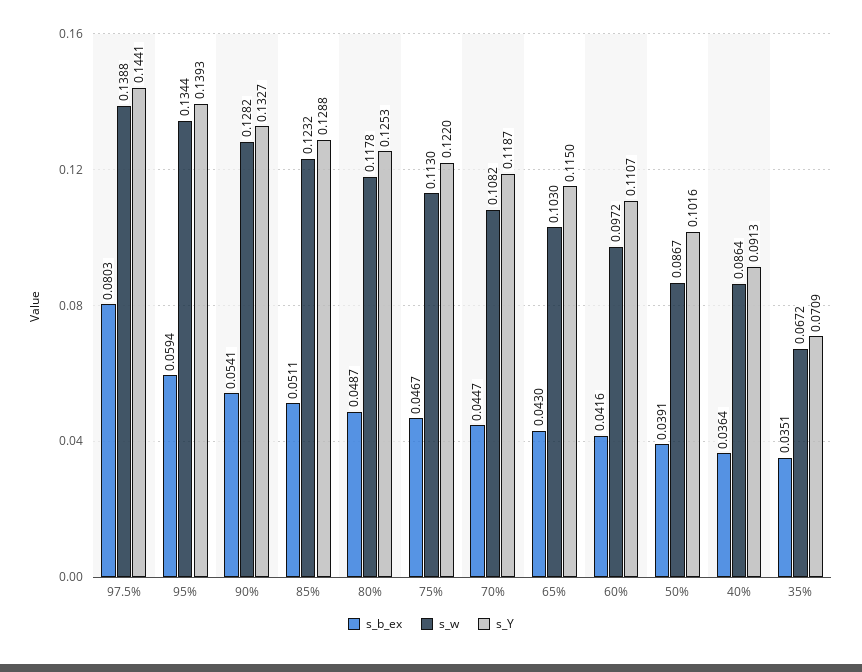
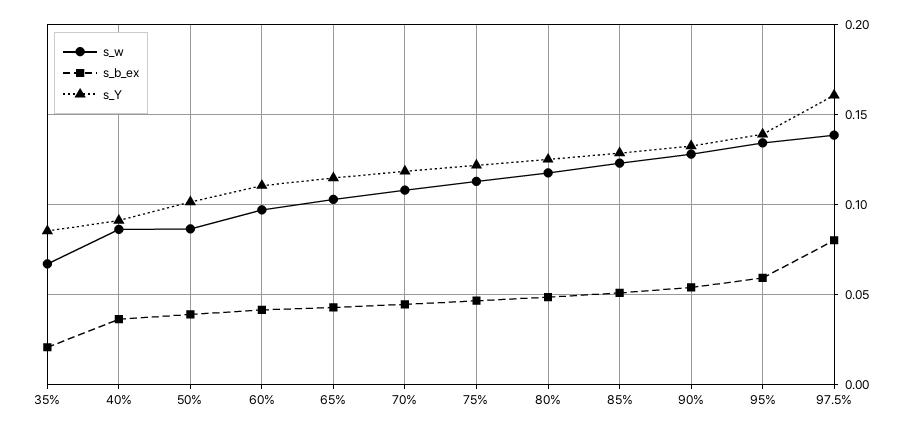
  {
    "s_b_ex": {
      "97.5%": 0.0803,
      "95%": 0.0594,
      "90%": 0.0541,
      "85%": 0.0511,
      "80%": 0.0487,
      "75%": 0.0467,
      "70%": 0.0447,
      "65%": 0.043,
      "60%": 0.0416,
      "50%": 0.0391,
      "40%": 0.0364,
-     "35%": 0.0351
+     "35%": 0.02
    },
    "s_w": {
      "97.5%": 0.1388,
      "95%": 0.1344,
      "90%": 0.1282,
      "85%": 0.1232,
      "80%": 0.1178,
      "75%": 0.113,
      "70%": 0.1082,
      "65%": 0.103,
      "60%": 0.0972,
      "50%": 0.0867,
      "40%": 0.0864,
      "35%": 0.0672
    },
    "s_Y": {
-     "97.5%": 0.1441,
+     "97.5%": 0.16,
      "95%": 0.1393,
      "90%": 0.1327,
      "85%": 0.1288,
      "80%": 0.1253,
      "75%": 0.122,
      "70%": 0.1187,
      "65%": 0.115,
      "60%": 0.1107,
      "50%": 0.1016,
      "40%": 0.0913,
-     "35%": 0.0709
+     "35%": 0.085
    }
  }

